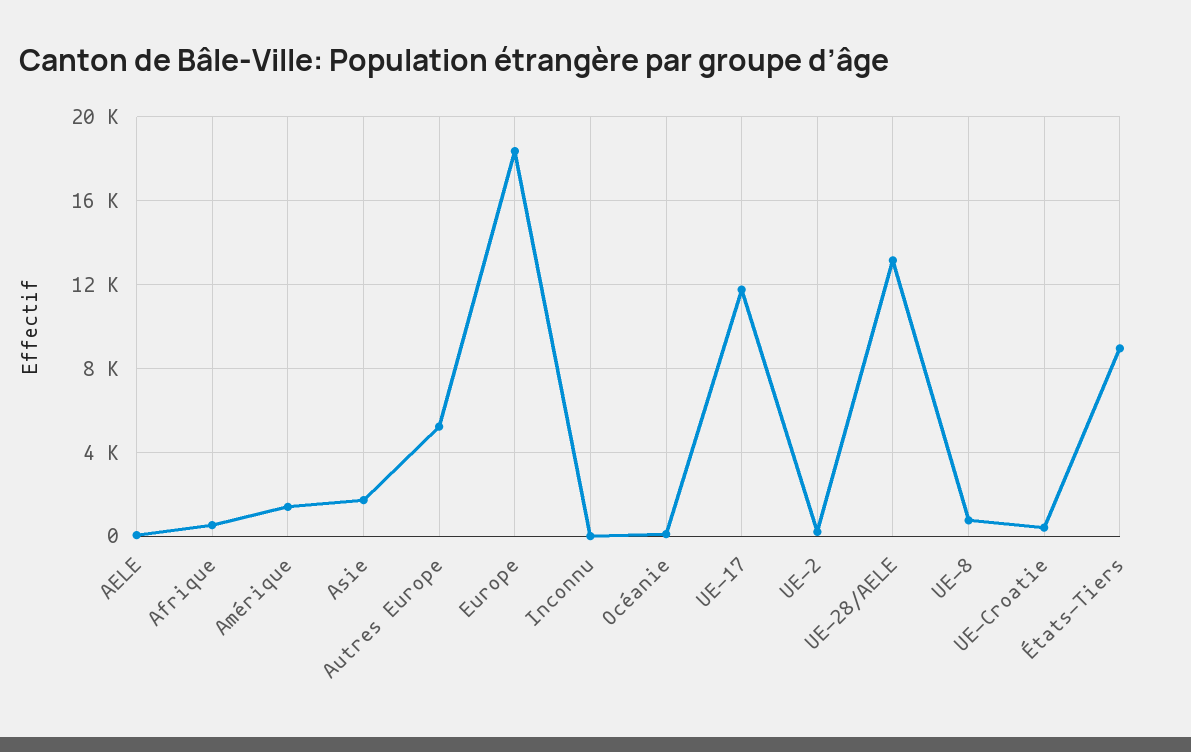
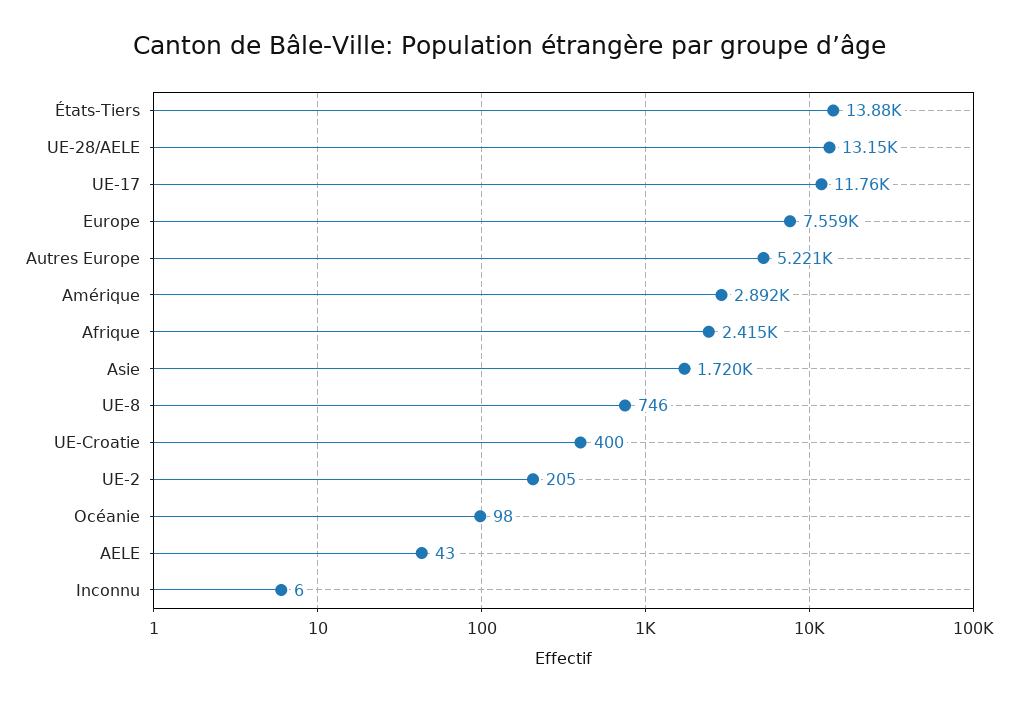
  {
    "AELE": 43,
-   "Afrique": 500,
+   "Afrique": 2415,
-   "Amérique": 1500,
+   "Amérique": 2892,
    "Asie": 1720,
    "Autres Europe": 5221,
-   "Europe": 18500,
+   "Europe": 7559,
    "Inconnu": 6,
    "Océanie": 98,
    "UE-17": 11760,
    "UE-2": 205,
    "UE-28/AELE": 13150,
    "UE-8": 746,
    "UE-Croatie": 400,
-   "États-Tiers": 9000
+   "États-Tiers": 13880
  }

